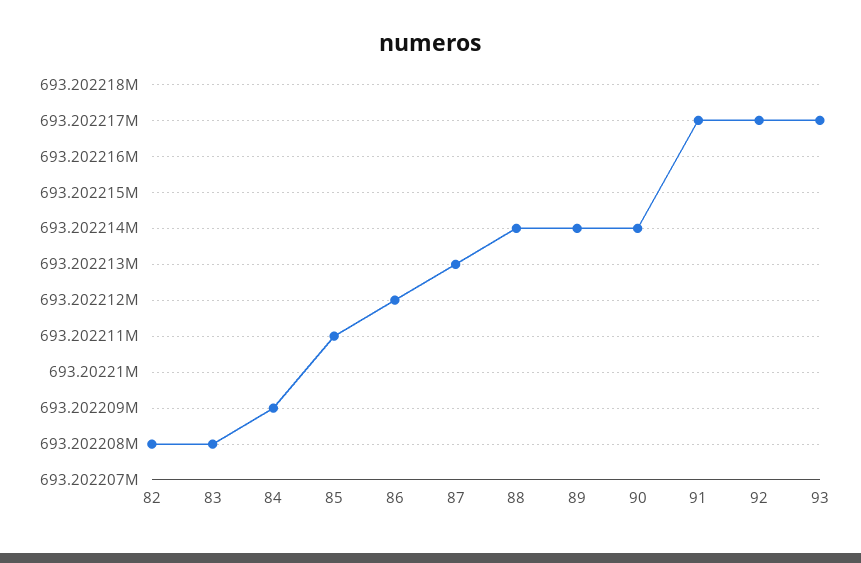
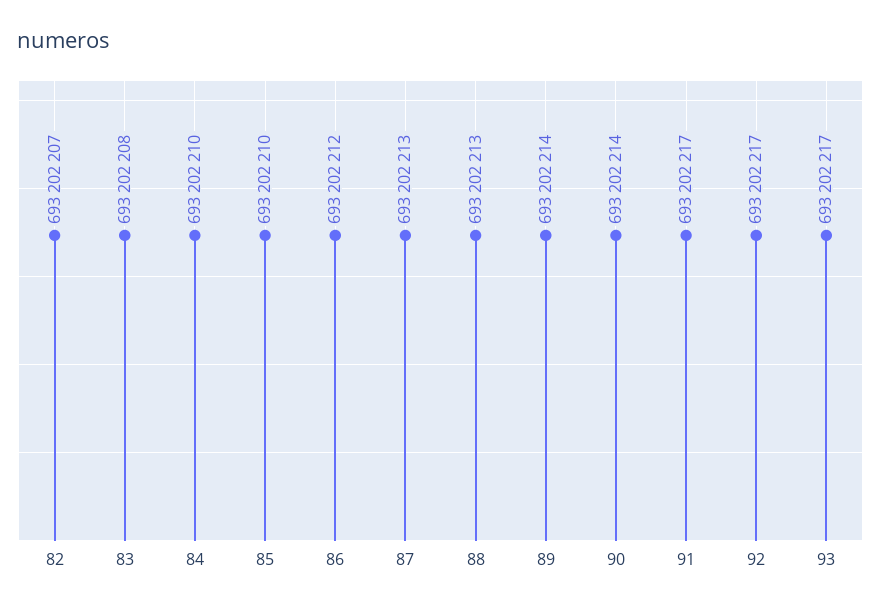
  {
-   "82": 693202208,
+   "82": 693202207,
    "83": 693202208,
-   "84": 693202209,
+   "84": 693202210,
-   "85": 693202211,
+   "85": 693202210,
    "86": 693202212,
    "87": 693202213,
-   "88": 693202214,
+   "88": 693202213,
    "89": 693202214,
    "90": 693202214,
    "91": 693202217,
    "92": 693202217,
    "93": 693202217
  }

